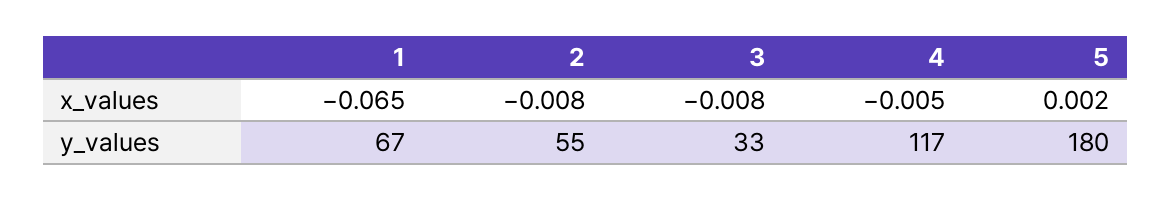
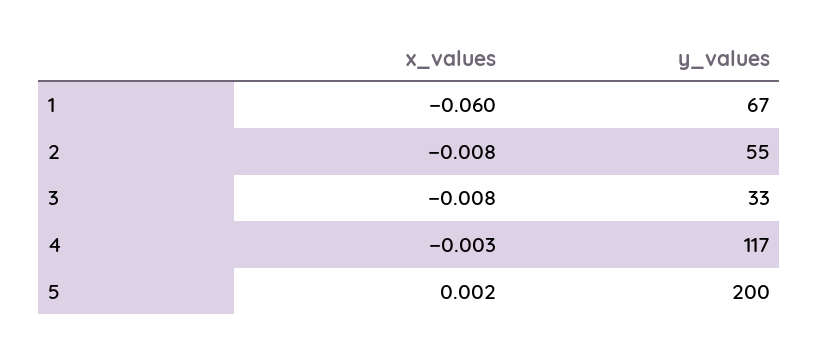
  {
    "1": {
-     "x_values": -0.065,
+     "x_values": -0.06,
      "y_values": 67
    },
    "2": {
      "x_values": -0.008,
      "y_values": 55
    },
    "3": {
      "x_values": -0.008,
      "y_values": 33
    },
    "4": {
-     "x_values": -0.005,
+     "x_values": -0.003,
      "y_values": 117
    },
    "5": {
      "x_values": 0.002,
-     "y_values": 180
+     "y_values": 200
    }
  }

